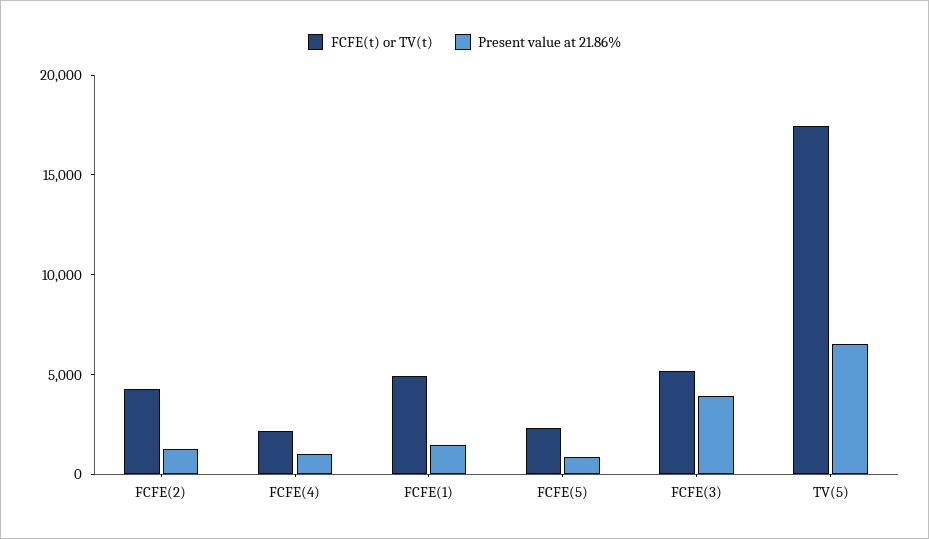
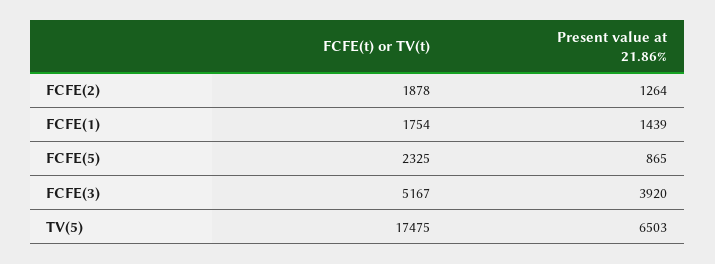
  {
    "FCFE(t) or TV(t)": {
-     "FCFE(2)": 4000,
+     "FCFE(2)": 1878,
-     "FCFE(4)": 2000,
-     "FCFE(1)": 5000,
+     "FCFE(1)": 1754,
      "FCFE(5)": 2325,
      "FCFE(3)": 5167,
      "TV(5)": 17475
    },
    "Present value at 21.86%": {
      "FCFE(2)": 1264,
-     "FCFE(4)": 1000,
      "FCFE(1)": 1439,
      "FCFE(5)": 865,
      "FCFE(3)": 3920,
      "TV(5)": 6503
    }
  }

